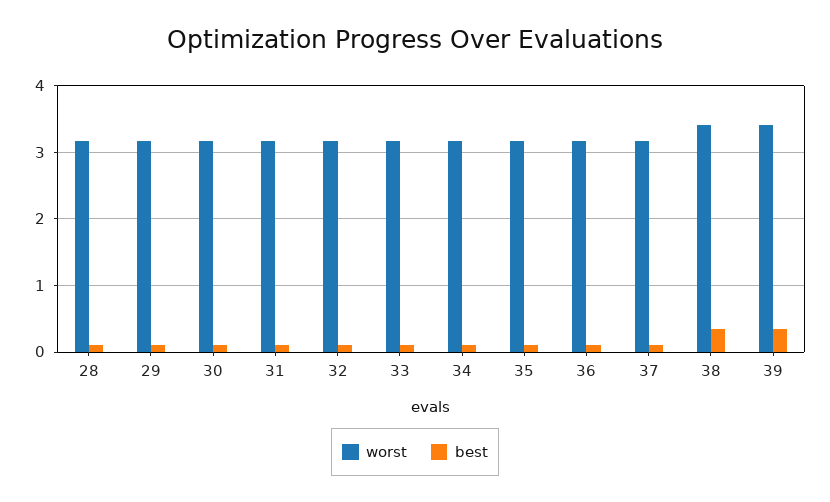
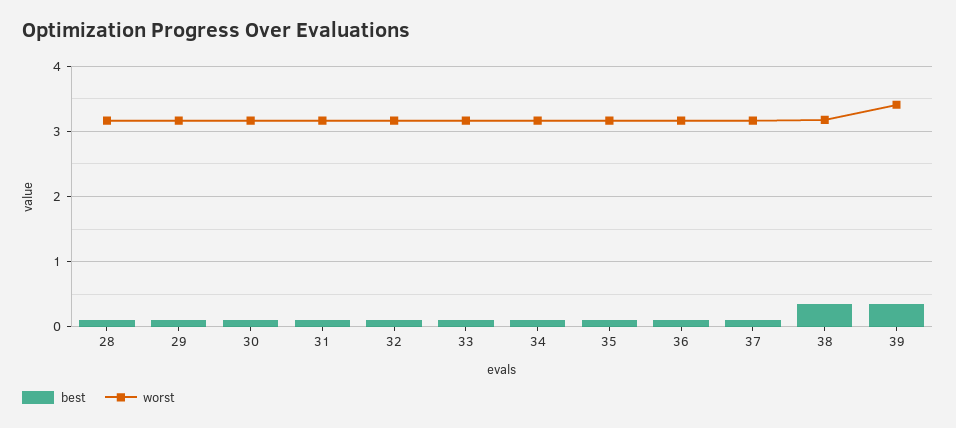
  {
    "worst": {
      "28": 3.2,
      "29": 3.2,
      "30": 3.2,
      "31": 3.2,
      "32": 3.2,
      "33": 3.2,
      "34": 3.2,
      "35": 3.2,
      "36": 3.2,
      "37": 3.2,
-     "38": 3.4,
+     "38": 3.2,
      "39": 3.4
    },
    "best": {
      "28": 0.1,
      "29": 0.1,
      "30": 0.1,
      "31": 0.1,
      "32": 0.1,
      "33": 0.1,
      "34": 0.1,
      "35": 0.1,
      "36": 0.1,
      "37": 0.1,
      "38": 0.3,
      "39": 0.3
    }
  }

